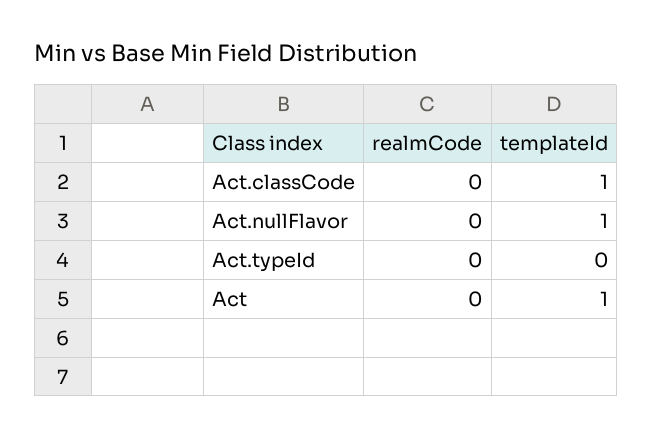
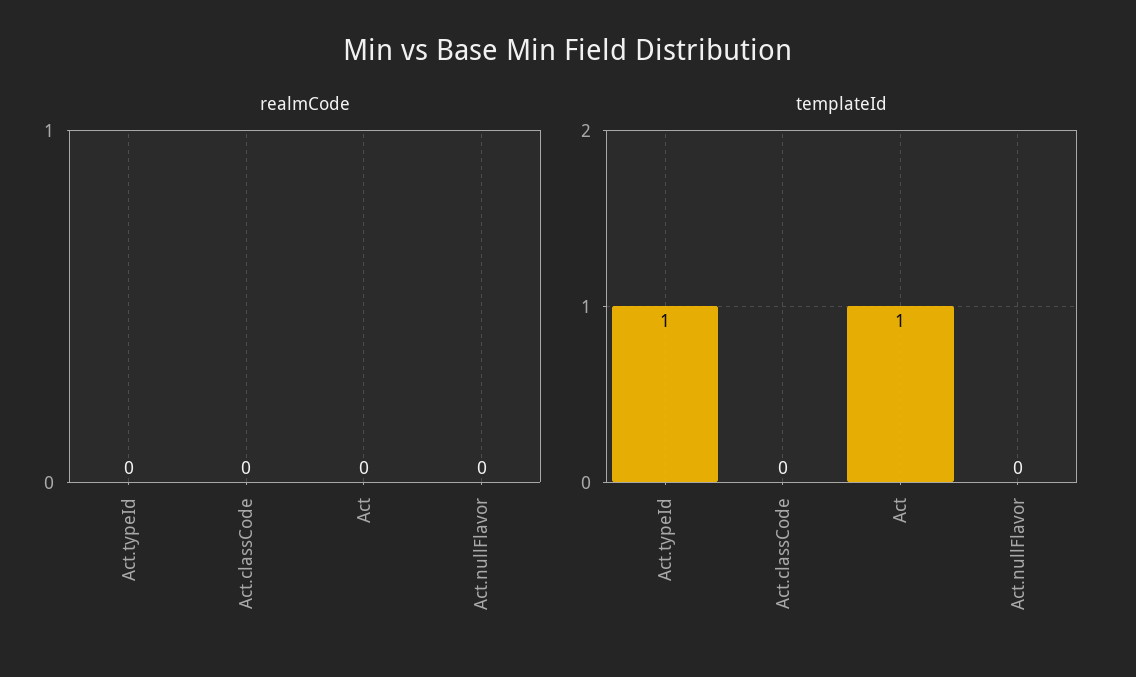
  {
    "realmCode": {
      "Act.classCode": 0,
      "Act.nullFlavor": 0,
      "Act.typeId": 0,
      "Act": 0
    },
    "templateId": {
-     "Act.classCode": 1,
+     "Act.classCode": 0,
-     "Act.nullFlavor": 1,
+     "Act.nullFlavor": 0,
-     "Act.typeId": 0,
+     "Act.typeId": 1,
      "Act": 1
    }
  }

